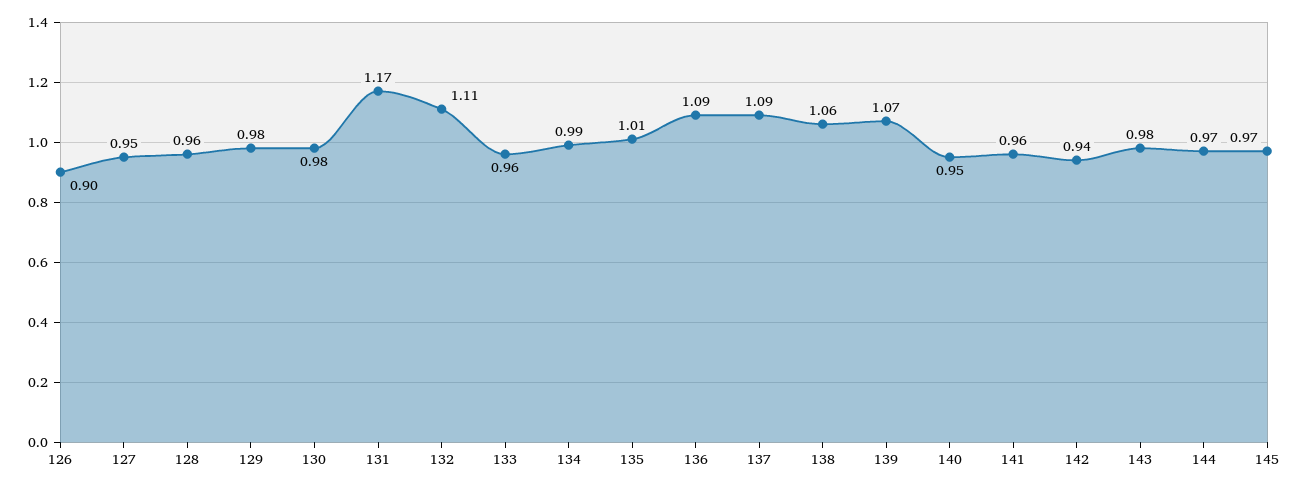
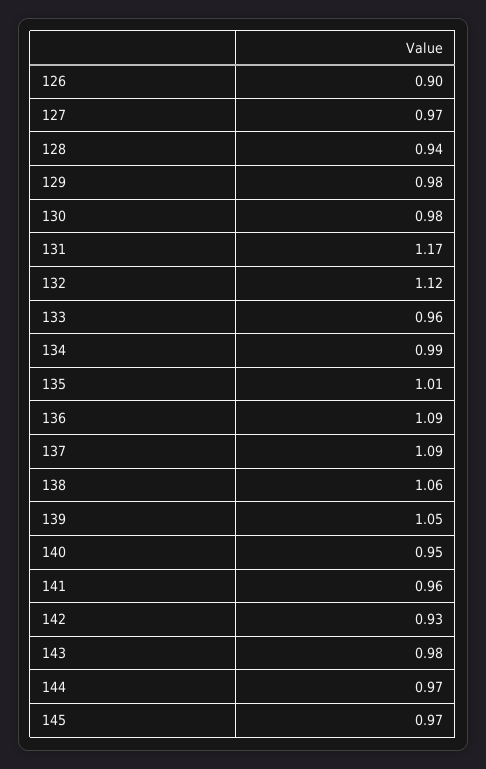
  {
    "126": 0.9,
-   "127": 0.95,
+   "127": 0.97,
-   "128": 0.96,
+   "128": 0.94,
    "129": 0.98,
    "130": 0.98,
    "131": 1.17,
-   "132": 1.11,
+   "132": 1.12,
    "133": 0.96,
    "134": 0.99,
    "135": 1.01,
    "136": 1.09,
    "137": 1.09,
    "138": 1.06,
-   "139": 1.07,
+   "139": 1.05,
    "140": 0.95,
    "141": 0.96,
-   "142": 0.94,
+   "142": 0.93,
    "143": 0.98,
    "144": 0.97,
    "145": 0.97
  }

